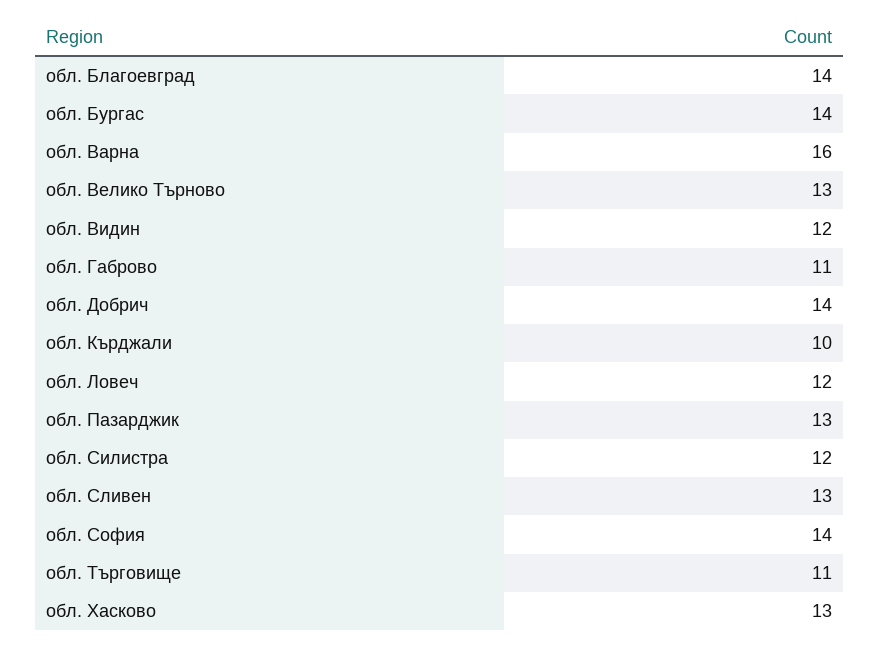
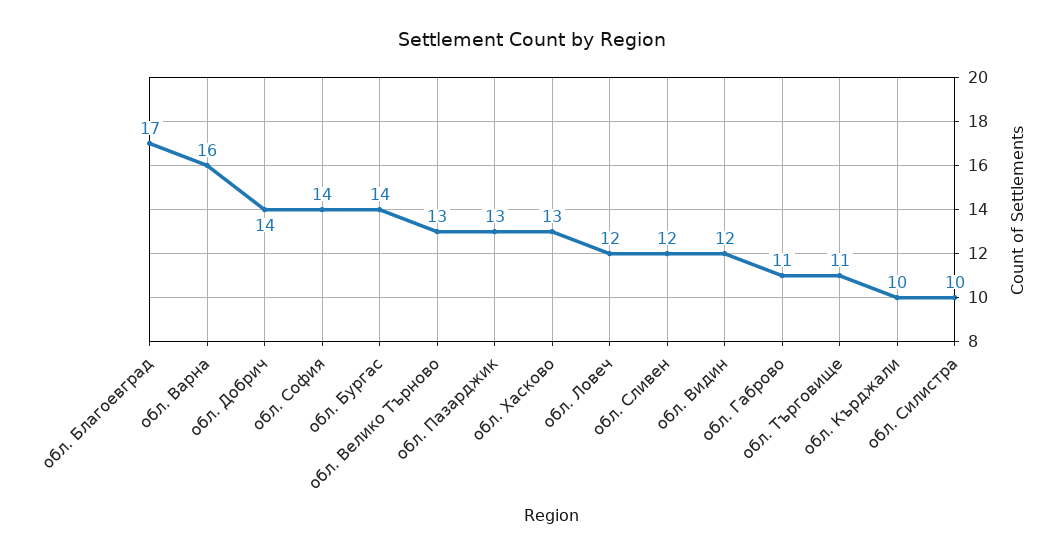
  {
-   "обл. Благоевград": 14,
+   "обл. Благоевград": 17,
    "обл. Бургас": 14,
    "обл. Варна": 16,
    "обл. Велико Търново": 13,
    "обл. Видин": 12,
    "обл. Габрово": 11,
    "обл. Добрич": 14,
    "обл. Кърджали": 10,
    "обл. Ловеч": 12,
    "обл. Пазарджик": 13,
-   "обл. Силистра": 12,
+   "обл. Силистра": 10,
-   "обл. Сливен": 13,
+   "обл. Сливен": 12,
    "обл. София": 14,
    "обл. Търговище": 11,
    "обл. Хасково": 13
  }

